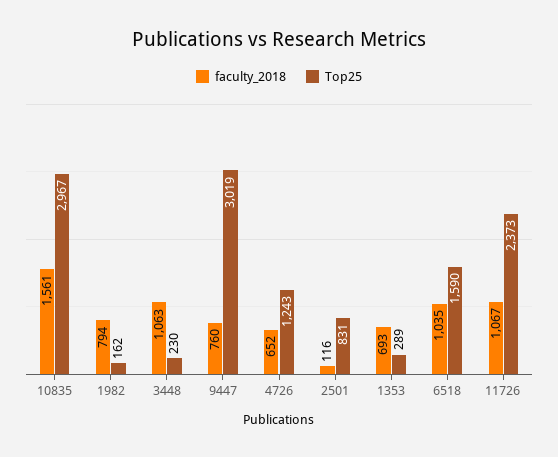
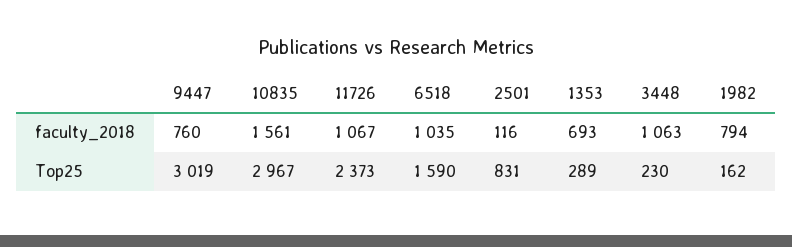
  {
    "faculty_2018": {
      "10835": 1561,
      "1982": 794,
      "3448": 1063,
      "9447": 760,
-     "4726": 652,
      "2501": 116,
      "1353": 693,
      "6518": 1035,
      "11726": 1067
    },
    "Top25": {
      "10835": 2967,
      "1982": 162,
      "3448": 230,
      "9447": 3019,
-     "4726": 1243,
      "2501": 831,
      "1353": 289,
      "6518": 1590,
      "11726": 2373
    }
  }

